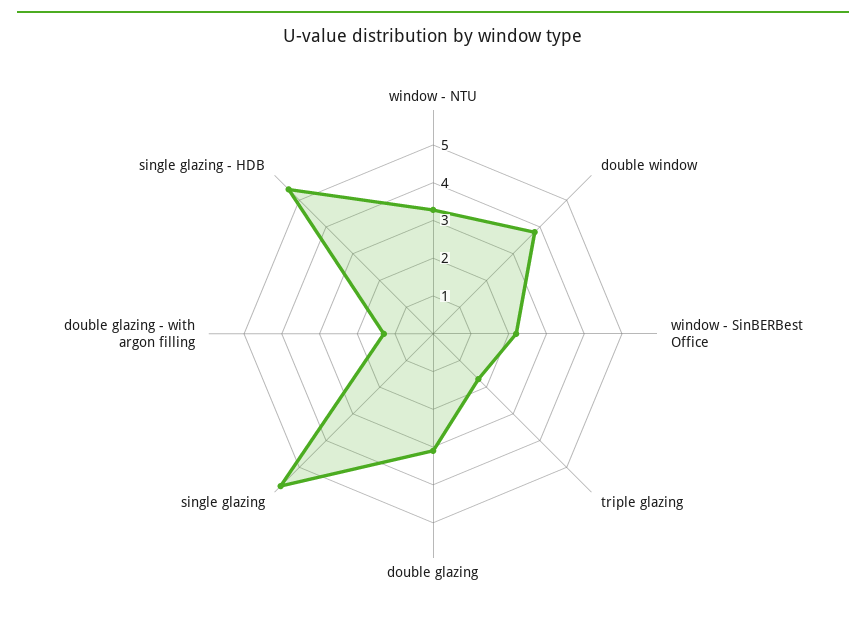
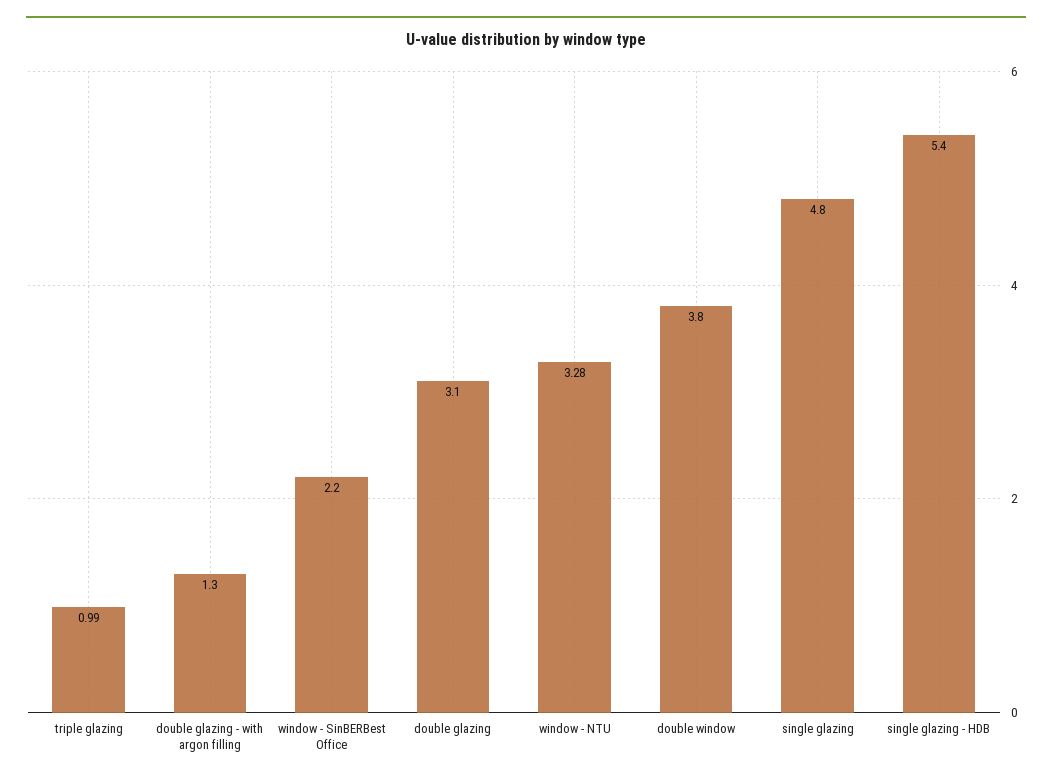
  {
    "window - NTU": 3.28,
    "double window": 3.8,
    "window - SinBERBest Office": 2.2,
-   "triple glazing": 1.75,
+   "triple glazing": 0.99,
    "double glazing": 3.1,
-   "single glazing": 5.75,
+   "single glazing": 4.8,
    "double glazing - with argon filling": 1.3,
    "single glazing - HDB": 5.4
  }

